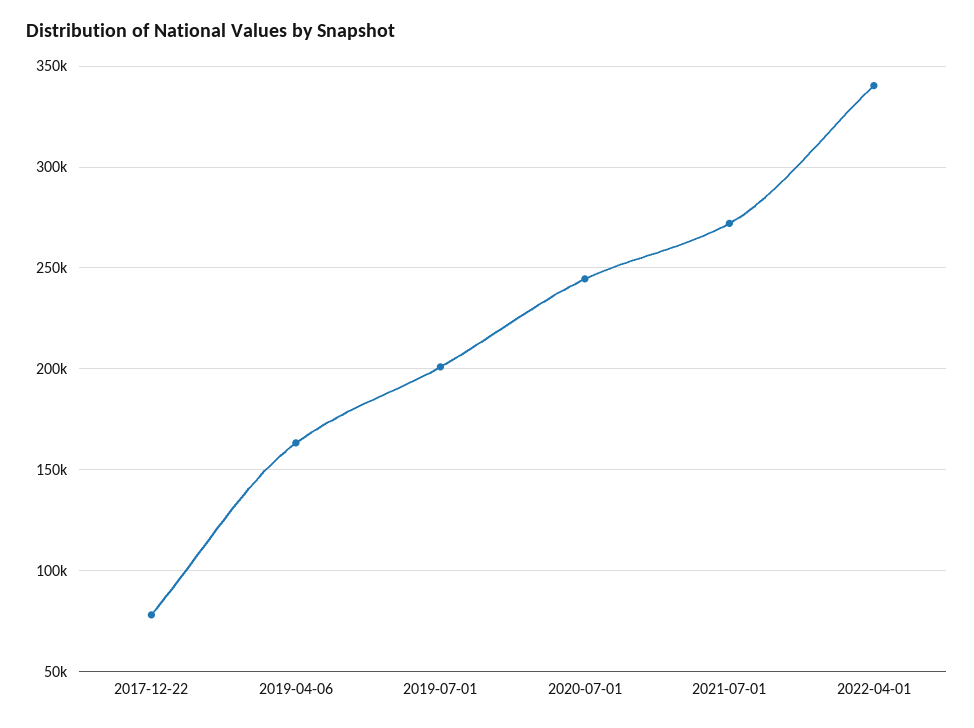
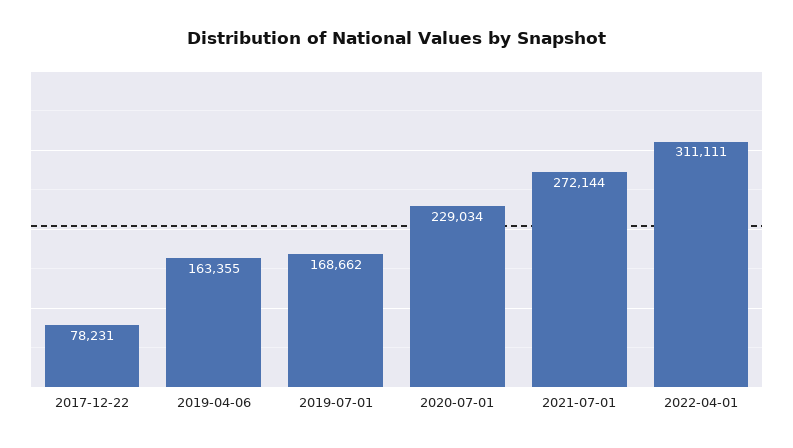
  {
    "2017-12-22": 78231,
    "2019-04-06": 163355,
-   "2019-07-01": 200000,
+   "2019-07-01": 168662,
-   "2020-07-01": 245000,
+   "2020-07-01": 229034,
    "2021-07-01": 272144,
-   "2022-04-01": 340000
+   "2022-04-01": 311111
  }

